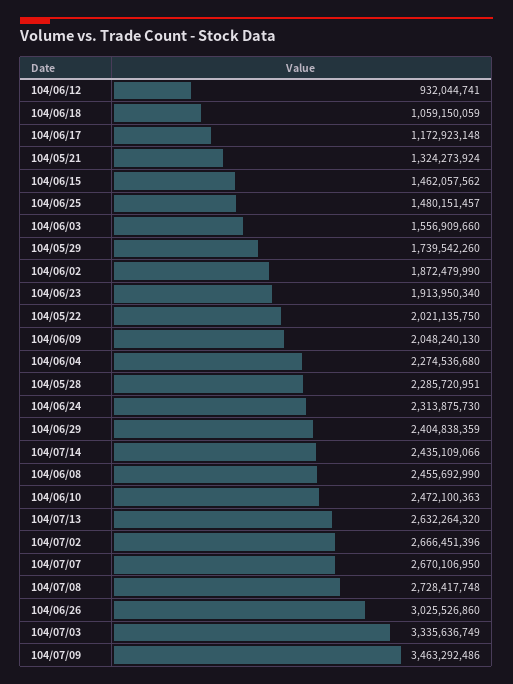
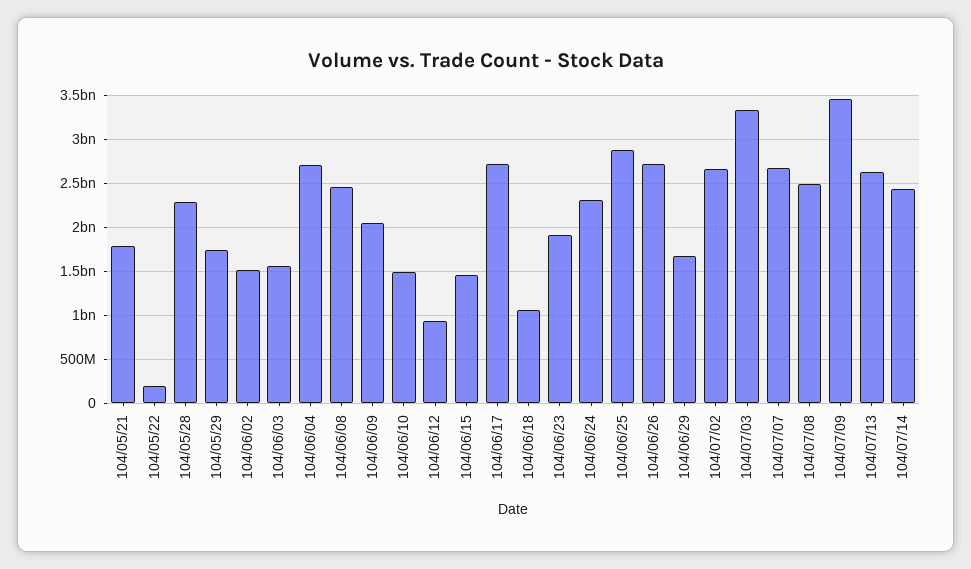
  {
    "104/06/12": 932044741,
    "104/06/18": 1059150059,
-   "104/06/17": 1172923148,
+   "104/06/17": 2700000000,
-   "104/05/21": 1324273924,
+   "104/05/21": 1800000000,
    "104/06/15": 1462057562,
-   "104/06/25": 1480151457,
+   "104/06/25": 2900000000,
    "104/06/03": 1556909660,
    "104/05/29": 1739542260,
-   "104/06/02": 1872479990,
+   "104/06/02": 1500000000,
    "104/06/23": 1913950340,
-   "104/05/22": 2021135750,
+   "104/05/22": 200000000,
    "104/06/09": 2048240130,
-   "104/06/04": 2274536680,
+   "104/06/04": 2700000000,
    "104/05/28": 2285720951,
    "104/06/24": 2313875730,
-   "104/06/29": 2404838359,
+   "104/06/29": 1700000000,
    "104/07/14": 2435109066,
    "104/06/08": 2455692990,
-   "104/06/10": 2472100363,
+   "104/06/10": 1500000000,
    "104/07/13": 2632264320,
    "104/07/02": 2666451396,
    "104/07/07": 2670106950,
-   "104/07/08": 2728417748,
+   "104/07/08": 2500000000,
-   "104/06/26": 3025526860,
+   "104/06/26": 2700000000,
    "104/07/03": 3335636749,
    "104/07/09": 3463292486
  }

